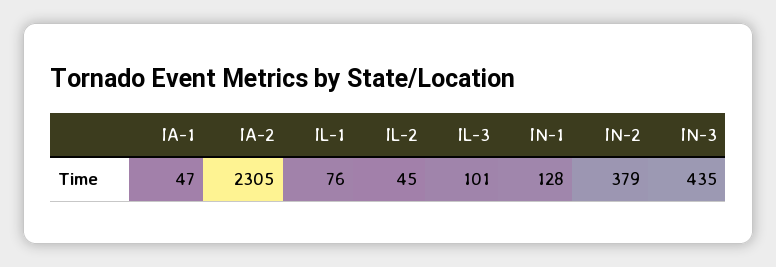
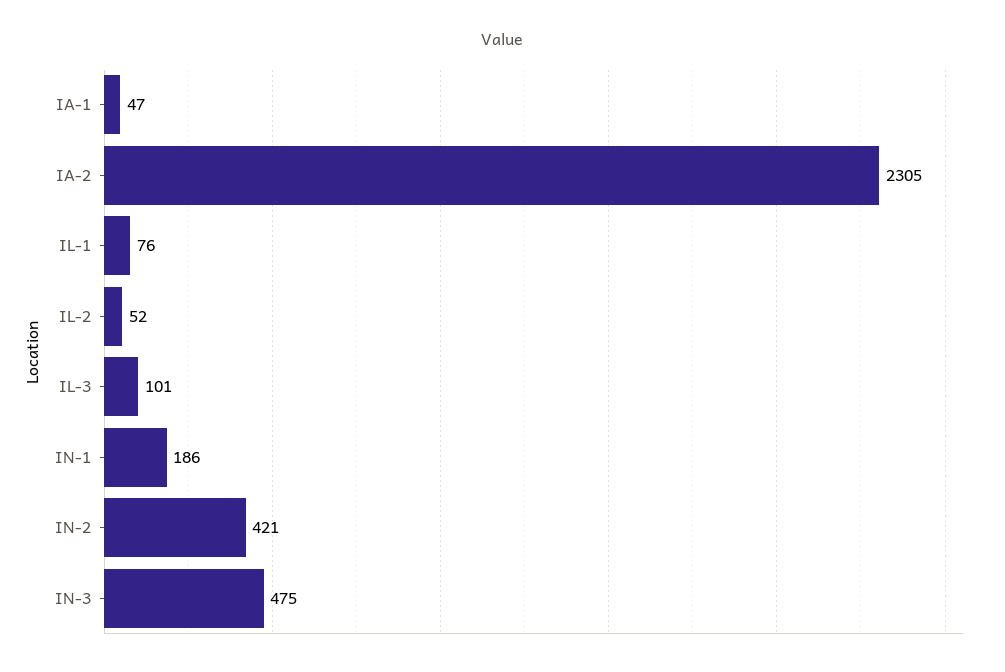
  {
    "IA-1": 47,
    "IA-2": 2305,
    "IL-1": 76,
-   "IL-2": 45,
+   "IL-2": 52,
    "IL-3": 101,
-   "IN-1": 128,
+   "IN-1": 186,
-   "IN-2": 379,
+   "IN-2": 421,
-   "IN-3": 435
+   "IN-3": 475
  }

